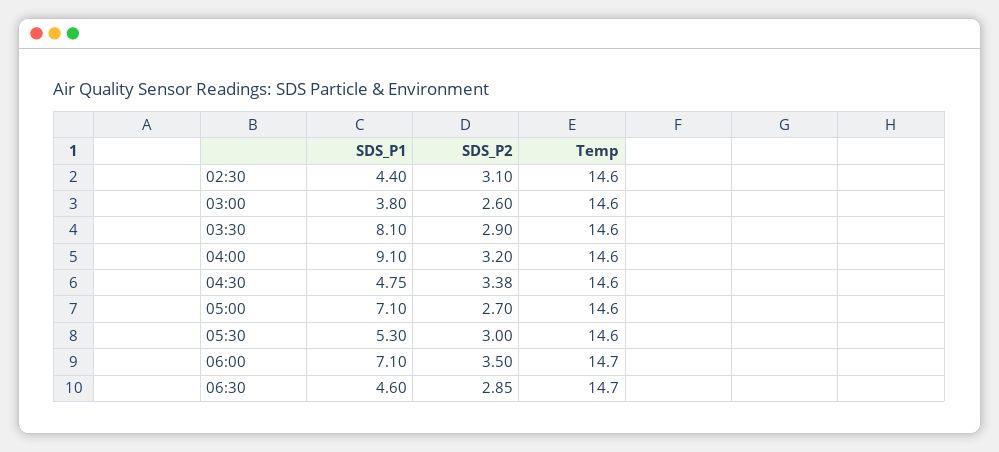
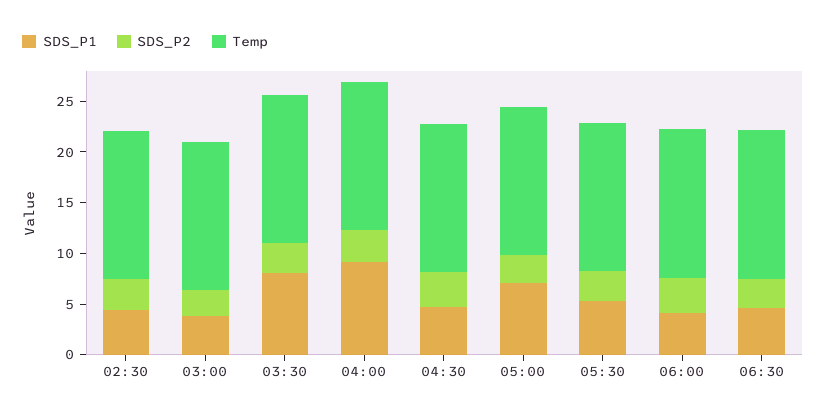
  {
    "SDS_P1": {
      "02:30": 4.4,
      "03:00": 3.8,
      "03:30": 8.1,
      "04:00": 9.1,
      "04:30": 4.75,
      "05:00": 7.1,
      "05:30": 5.3,
-     "06:00": 7.1,
+     "06:00": 4,
      "06:30": 4.6
    },
    "SDS_P2": {
      "02:30": 3.1,
      "03:00": 2.6,
      "03:30": 2.9,
      "04:00": 3.2,
      "04:30": 3.38,
      "05:00": 2.7,
      "05:30": 3,
      "06:00": 3.5,
      "06:30": 2.85
    },
    "Temp": {
      "02:30": 14.6,
      "03:00": 14.6,
      "03:30": 14.6,
      "04:00": 14.6,
      "04:30": 14.6,
      "05:00": 14.6,
      "05:30": 14.6,
      "06:00": 14.7,
      "06:30": 14.7
    }
  }

